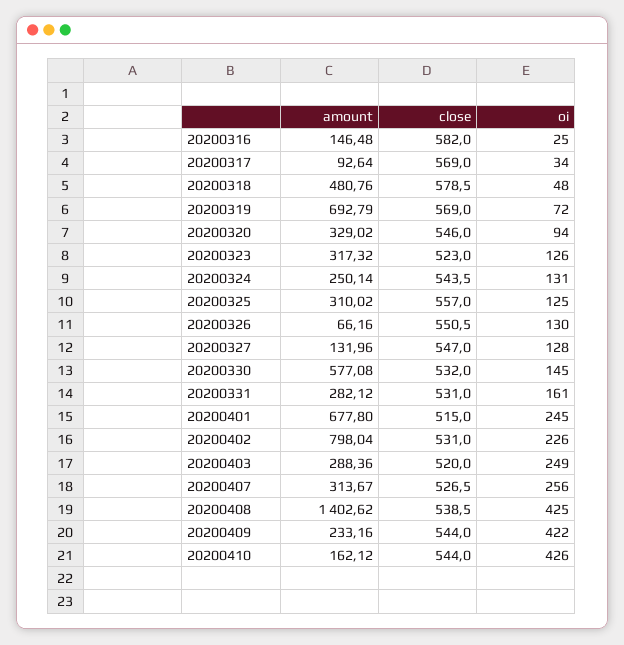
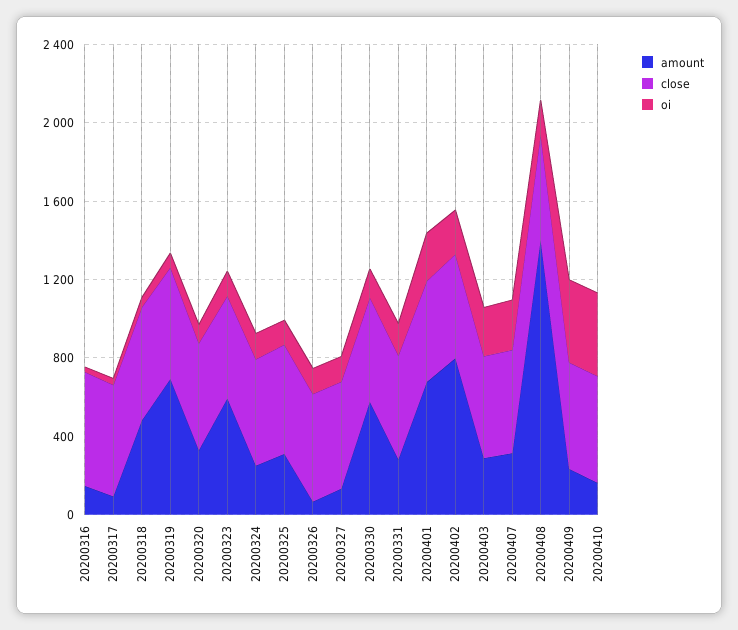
  {
    "amount": {
      "20200316": 146.48,
      "20200317": 92.64,
      "20200318": 480.76,
      "20200319": 692.79,
      "20200320": 329.02,
-     "20200323": 317.32,
+     "20200323": 600,
      "20200324": 250.14,
      "20200325": 310.02,
      "20200326": 66.16,
      "20200327": 131.96,
      "20200330": 577.08,
      "20200331": 282.12,
      "20200401": 677.8,
      "20200402": 798.04,
      "20200403": 288.36,
      "20200407": 313.67,
      "20200408": 1402.62,
      "20200409": 233.16,
      "20200410": 162.12
    },
    "close": {
      "20200316": 582,
      "20200317": 569,
      "20200318": 578.5,
      "20200319": 569,
      "20200320": 546,
      "20200323": 523,
      "20200324": 543.5,
      "20200325": 557,
      "20200326": 550.5,
      "20200327": 547,
      "20200330": 532,
      "20200331": 531,
      "20200401": 515,
      "20200402": 531,
      "20200403": 520,
      "20200407": 526.5,
      "20200408": 538.5,
      "20200409": 544,
      "20200410": 544
    },
    "oi": {
      "20200316": 25,
      "20200317": 34,
      "20200318": 48,
      "20200319": 72,
      "20200320": 94,
      "20200323": 126,
      "20200324": 131,
      "20200325": 125,
      "20200326": 130,
      "20200327": 128,
      "20200330": 145,
      "20200331": 161,
      "20200401": 245,
      "20200402": 226,
      "20200403": 249,
      "20200407": 256,
-     "20200408": 425,
+     "20200408": 200,
      "20200409": 422,
      "20200410": 426
    }
  }

